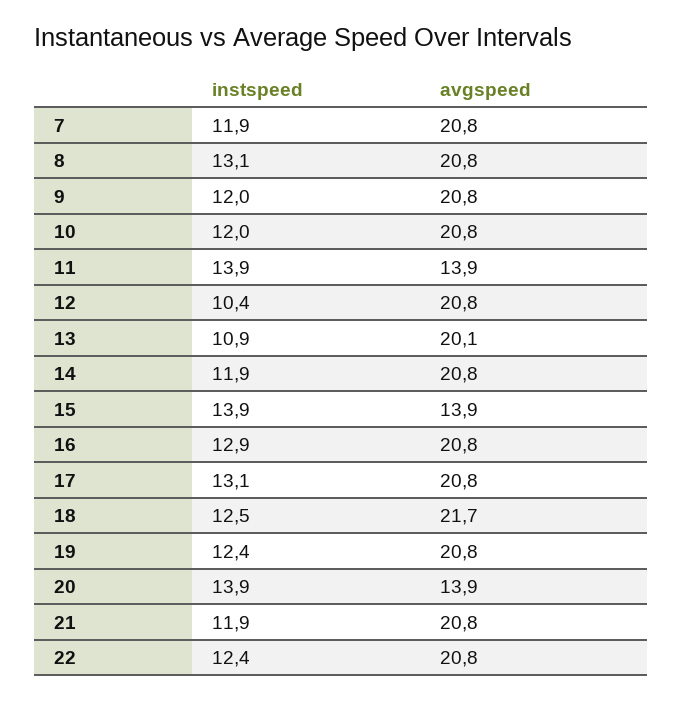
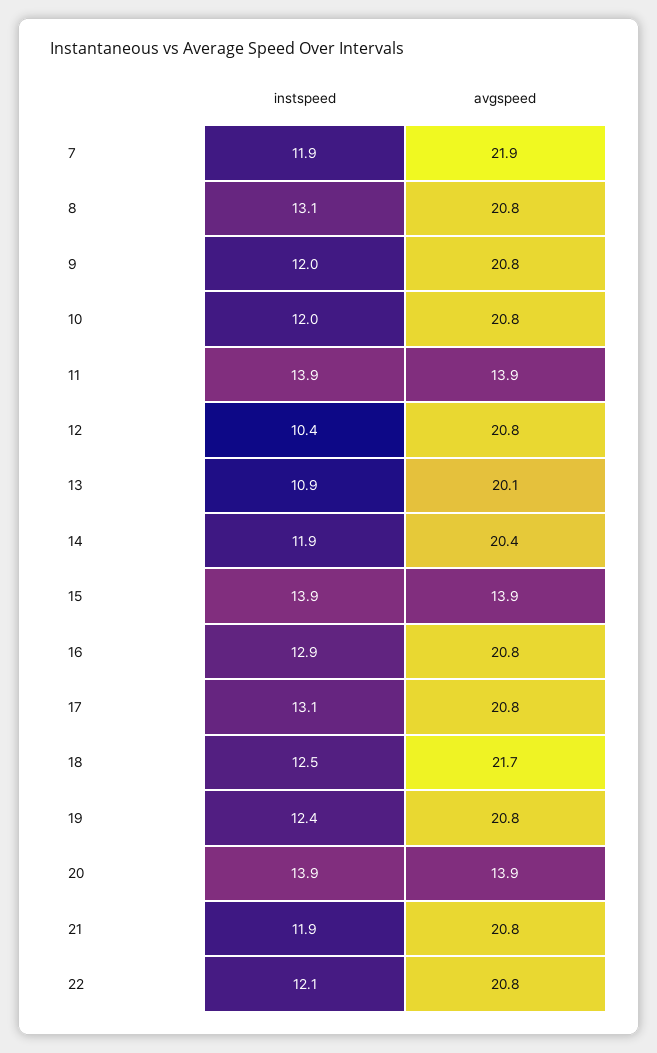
  {
    "instspeed": {
      "7": 11.9,
      "8": 13.1,
      "9": 12,
      "10": 12,
      "11": 13.9,
      "12": 10.4,
      "13": 10.9,
      "14": 11.9,
      "15": 13.9,
      "16": 12.9,
      "17": 13.1,
      "18": 12.5,
      "19": 12.4,
      "20": 13.9,
      "21": 11.9,
-     "22": 12.4
+     "22": 12.1
    },
    "avgspeed": {
-     "7": 20.8,
+     "7": 21.9,
      "8": 20.8,
      "9": 20.8,
      "10": 20.8,
      "11": 13.9,
      "12": 20.8,
      "13": 20.1,
-     "14": 20.8,
+     "14": 20.4,
      "15": 13.9,
      "16": 20.8,
      "17": 20.8,
      "18": 21.7,
      "19": 20.8,
      "20": 13.9,
      "21": 20.8,
      "22": 20.8
    }
  }

